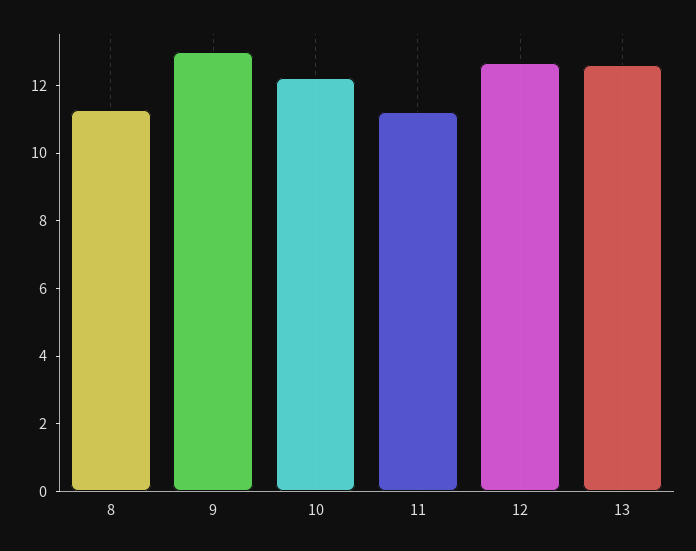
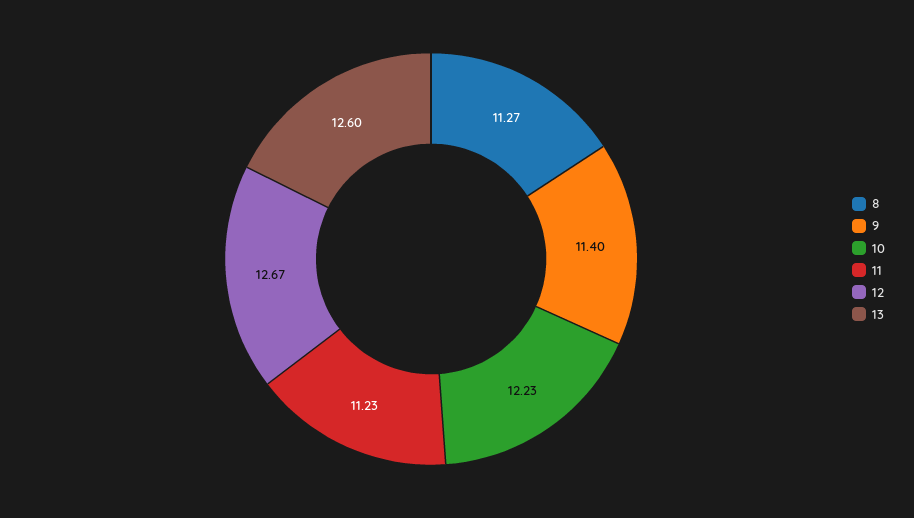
  {
    "8": 11.27,
-   "9": 13,
+   "9": 11.4,
    "10": 12.23,
    "11": 11.23,
    "12": 12.67,
    "13": 12.6
  }

